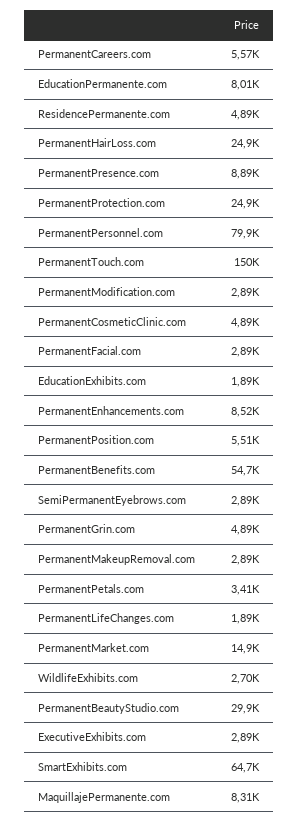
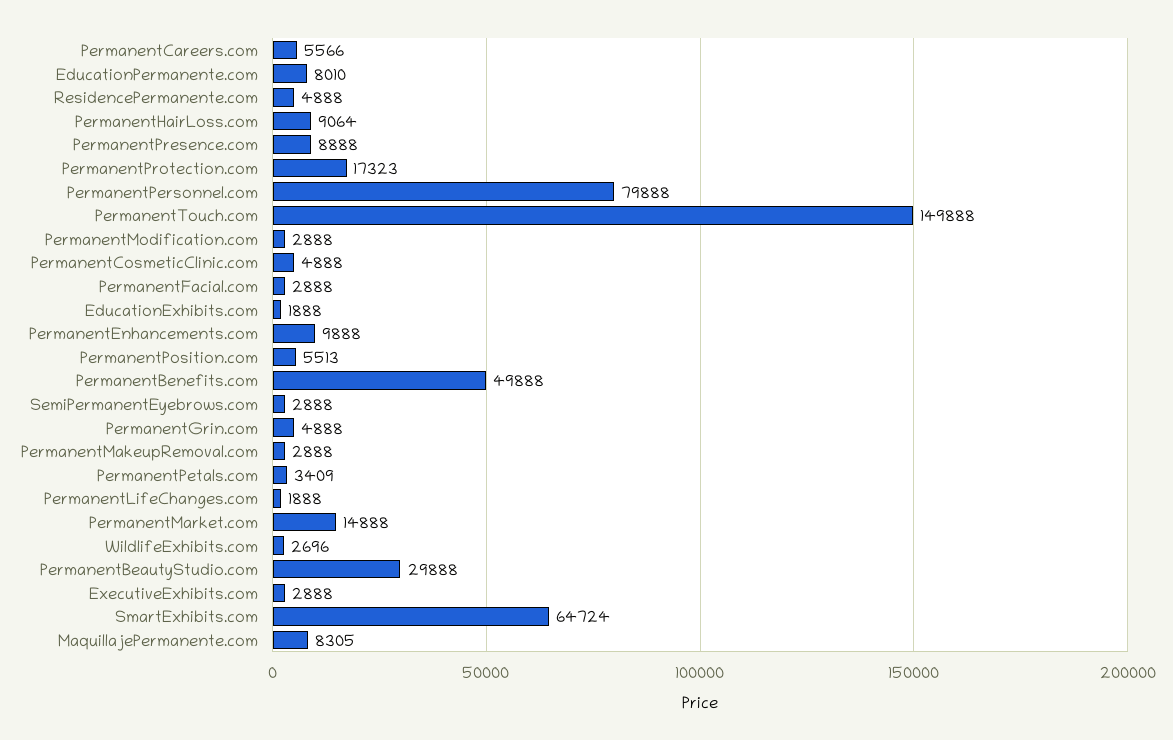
  {
    "PermanentCareers.com": 5566,
    "EducationPermanente.com": 8010,
    "ResidencePermanente.com": 4888,
-   "PermanentHairLoss.com": 24900,
+   "PermanentHairLoss.com": 9064,
    "PermanentPresence.com": 8888,
-   "PermanentProtection.com": 24900,
+   "PermanentProtection.com": 17323,
    "PermanentPersonnel.com": 79888,
    "PermanentTouch.com": 149888,
    "PermanentModification.com": 2888,
    "PermanentCosmeticClinic.com": 4888,
    "PermanentFacial.com": 2888,
    "EducationExhibits.com": 1888,
-   "PermanentEnhancements.com": 8520,
+   "PermanentEnhancements.com": 9888,
    "PermanentPosition.com": 5513,
-   "PermanentBenefits.com": 54700,
+   "PermanentBenefits.com": 49888,
    "SemiPermanentEyebrows.com": 2888,
    "PermanentGrin.com": 4888,
    "PermanentMakeupRemoval.com": 2888,
    "PermanentPetals.com": 3409,
    "PermanentLifeChanges.com": 1888,
    "PermanentMarket.com": 14888,
    "WildlifeExhibits.com": 2696,
    "PermanentBeautyStudio.com": 29888,
    "ExecutiveExhibits.com": 2888,
    "SmartExhibits.com": 64724,
    "MaquillajePermanente.com": 8305
  }

